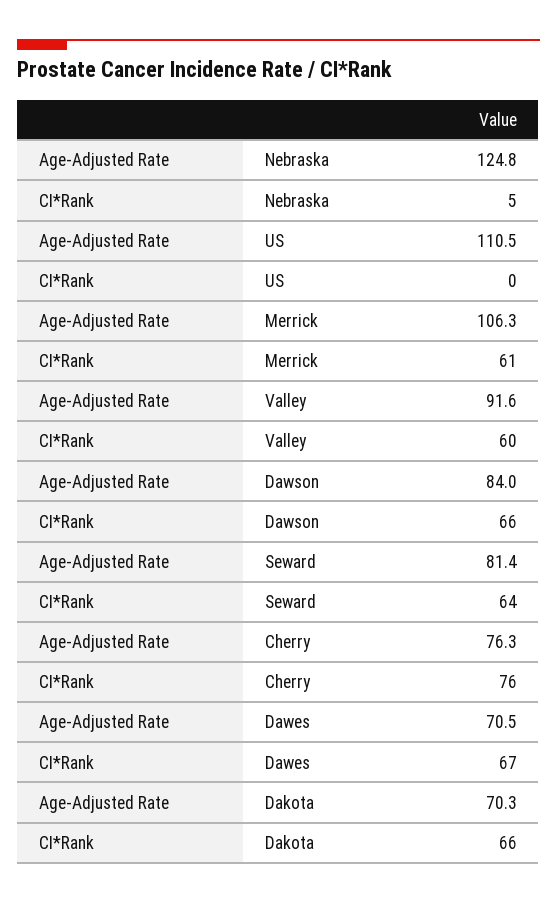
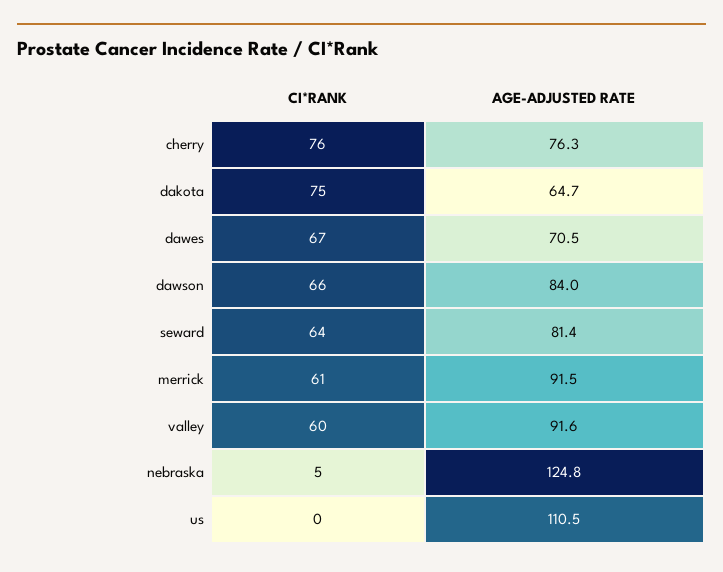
  {
    "Age-Adjusted Rate": {
      "Nebraska": 124.8,
      "US": 110.5,
-     "Merrick": 106.3,
+     "Merrick": 91.5,
      "Valley": 91.6,
      "Dawson": 84,
      "Seward": 81.4,
      "Cherry": 76.3,
      "Dawes": 70.5,
-     "Dakota": 70.3
+     "Dakota": 64.7
    },
    "CI*Rank": {
      "Nebraska": 5,
      "US": 0,
      "Merrick": 61,
      "Valley": 60,
      "Dawson": 66,
      "Seward": 64,
      "Cherry": 76,
      "Dawes": 67,
-     "Dakota": 66
+     "Dakota": 75
    }
  }

